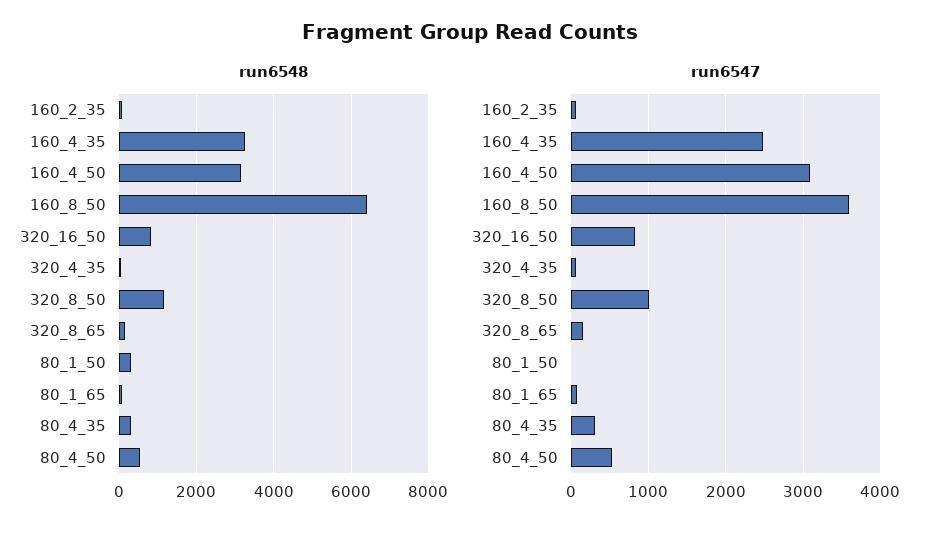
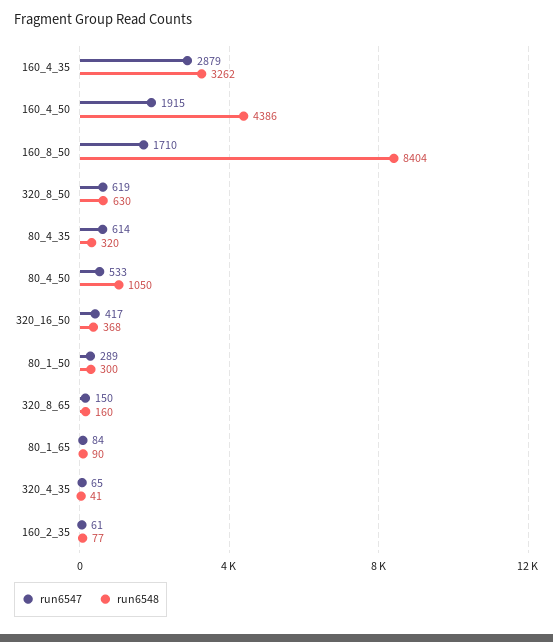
  {
    "run6548": {
      "160_2_35": 77,
      "160_4_35": 3262,
-     "160_4_50": 3200,
+     "160_4_50": 4386,
-     "160_8_50": 6400,
+     "160_8_50": 8404,
-     "320_16_50": 800,
+     "320_16_50": 368,
      "320_4_35": 41,
-     "320_8_50": 1200,
+     "320_8_50": 630,
      "320_8_65": 160,
      "80_1_50": 300,
      "80_1_65": 90,
      "80_4_35": 320,
-     "80_4_50": 600
+     "80_4_50": 1050
    },
    "run6547": {
      "160_2_35": 61,
-     "160_4_35": 2500,
+     "160_4_35": 2879,
-     "160_4_50": 3100,
+     "160_4_50": 1915,
-     "160_8_50": 3600,
+     "160_8_50": 1710,
-     "320_16_50": 800,
+     "320_16_50": 417,
      "320_4_35": 65,
-     "320_8_50": 1000,
+     "320_8_50": 619,
      "320_8_65": 150,
-     "80_1_50": 0,
+     "80_1_50": 289,
      "80_1_65": 84,
-     "80_4_35": 300,
+     "80_4_35": 614,
      "80_4_50": 533
    }
  }

